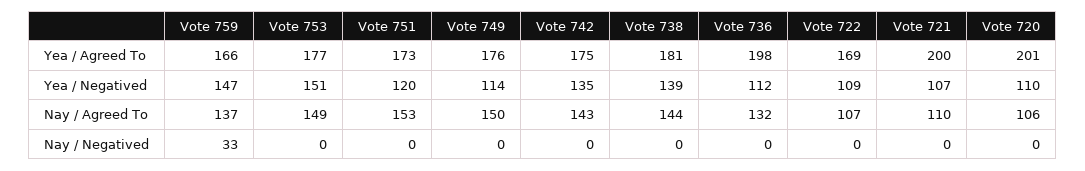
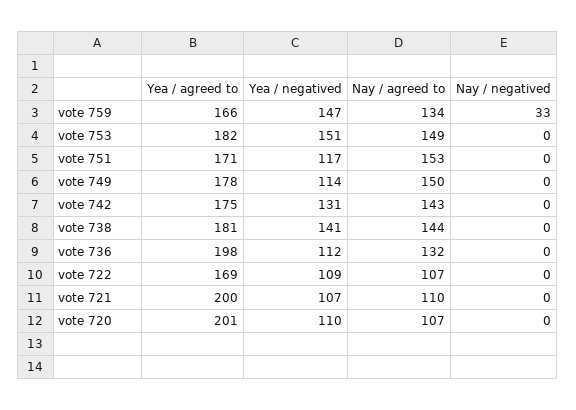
  {
    "Vote 759": {
      "Yea / Agreed To": 166,
      "Yea / Negatived": 147,
-     "Nay / Agreed To": 137,
+     "Nay / Agreed To": 134,
      "Nay / Negatived": 33
    },
    "Vote 753": {
-     "Yea / Agreed To": 177,
+     "Yea / Agreed To": 182,
      "Yea / Negatived": 151,
      "Nay / Agreed To": 149,
      "Nay / Negatived": 0
    },
    "Vote 751": {
-     "Yea / Agreed To": 173,
+     "Yea / Agreed To": 171,
-     "Yea / Negatived": 120,
+     "Yea / Negatived": 117,
      "Nay / Agreed To": 153,
      "Nay / Negatived": 0
    },
    "Vote 749": {
-     "Yea / Agreed To": 176,
+     "Yea / Agreed To": 178,
      "Yea / Negatived": 114,
      "Nay / Agreed To": 150,
      "Nay / Negatived": 0
    },
    "Vote 742": {
      "Yea / Agreed To": 175,
-     "Yea / Negatived": 135,
+     "Yea / Negatived": 131,
      "Nay / Agreed To": 143,
      "Nay / Negatived": 0
    },
    "Vote 738": {
      "Yea / Agreed To": 181,
-     "Yea / Negatived": 139,
+     "Yea / Negatived": 141,
      "Nay / Agreed To": 144,
      "Nay / Negatived": 0
    },
    "Vote 736": {
      "Yea / Agreed To": 198,
      "Yea / Negatived": 112,
      "Nay / Agreed To": 132,
      "Nay / Negatived": 0
    },
    "Vote 722": {
      "Yea / Agreed To": 169,
      "Yea / Negatived": 109,
      "Nay / Agreed To": 107,
      "Nay / Negatived": 0
    },
    "Vote 721": {
      "Yea / Agreed To": 200,
      "Yea / Negatived": 107,
      "Nay / Agreed To": 110,
      "Nay / Negatived": 0
    },
    "Vote 720": {
      "Yea / Agreed To": 201,
      "Yea / Negatived": 110,
-     "Nay / Agreed To": 106,
+     "Nay / Agreed To": 107,
      "Nay / Negatived": 0
    }
  }

